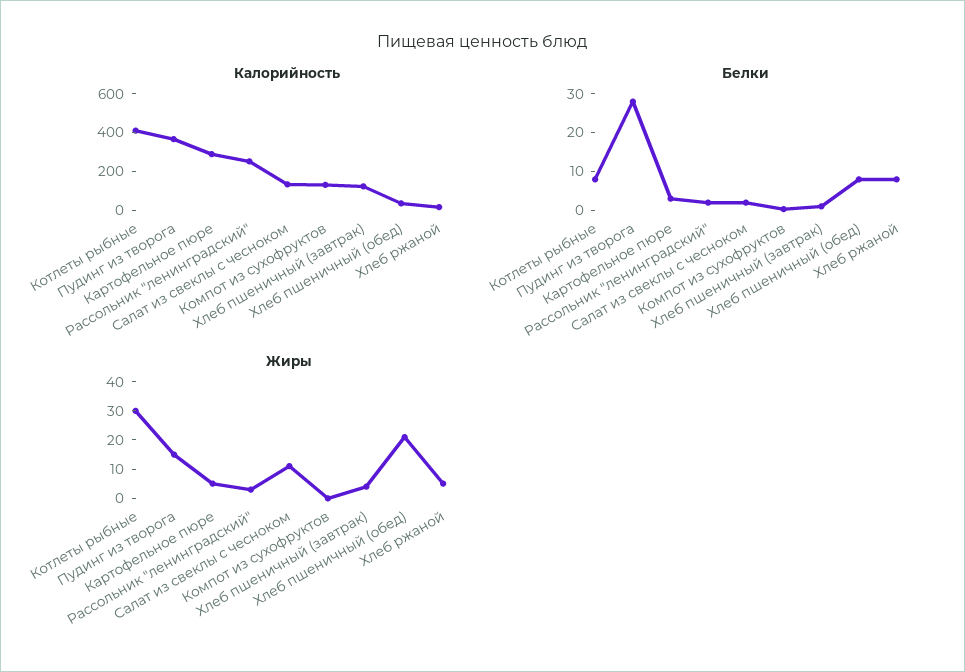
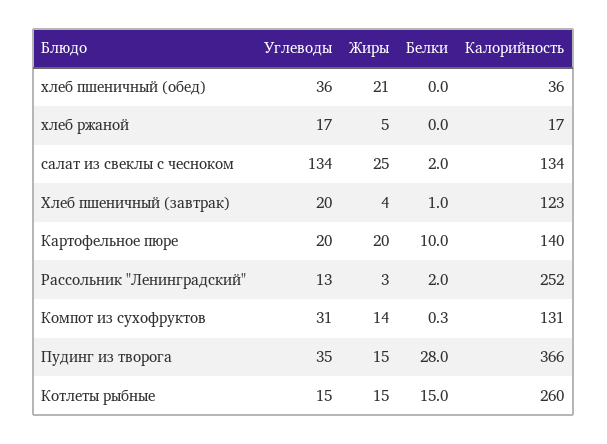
  {
    "Калорийность": {
-     "Котлеты рыбные": 400,
+     "Котлеты рыбные": 260,
      "Пудинг из творога": 366,
-     "Картофельное пюре": 300,
+     "Картофельное пюре": 140,
      "Рассольник \"ленинградский\"": 252,
      "Салат из свеклы с чесноком": 134,
      "Компот из сухофруктов": 131,
      "Хлеб пшеничный (завтрак)": 123,
      "Хлеб пшеничный (обед)": 36,
      "Хлеб ржаной": 17
    },
    "Белки": {
-     "Котлеты рыбные": 7.5,
+     "Котлеты рыбные": 15,
      "Пудинг из творога": 28,
-     "Картофельное пюре": 2.5,
+     "Картофельное пюре": 10,
      "Рассольник \"ленинградский\"": 2,
      "Салат из свеклы с чесноком": 2,
      "Компот из сухофруктов": 0.3,
      "Хлеб пшеничный (завтрак)": 1,
-     "Хлеб пшеничный (обед)": 7.5,
+     "Хлеб пшеничный (обед)": 0,
-     "Хлеб ржаной": 7.5
+     "Хлеб ржаной": 0
    },
    "Жиры": {
-     "Котлеты рыбные": 30,
+     "Котлеты рыбные": 15,
      "Пудинг из творога": 15,
-     "Картофельное пюре": 5,
+     "Картофельное пюре": 20,
      "Рассольник \"ленинградский\"": 3,
-     "Салат из свеклы с чесноком": 10,
+     "Салат из свеклы с чесноком": 25,
-     "Компот из сухофруктов": 0,
+     "Компот из сухофруктов": 14,
      "Хлеб пшеничный (завтрак)": 4,
      "Хлеб пшеничный (обед)": 21,
      "Хлеб ржаной": 5
-   }
+   },
+   "Углеводы": {
+     "Хлеб пшеничный (обед)": 36,
+     "Хлеб ржаной": 17,
+     "Салат из свеклы с чесноком": 134,
+     "Хлеб пшеничный (завтрак)": 20,
+     "Картофельное пюре": 20,
+     "Рассольник \"ленинградский\"": 13,
+     "Компот из сухофруктов": 31,
+     "Пудинг из творога": 35,
+     "Котлеты рыбные": 15
+   }
  }

